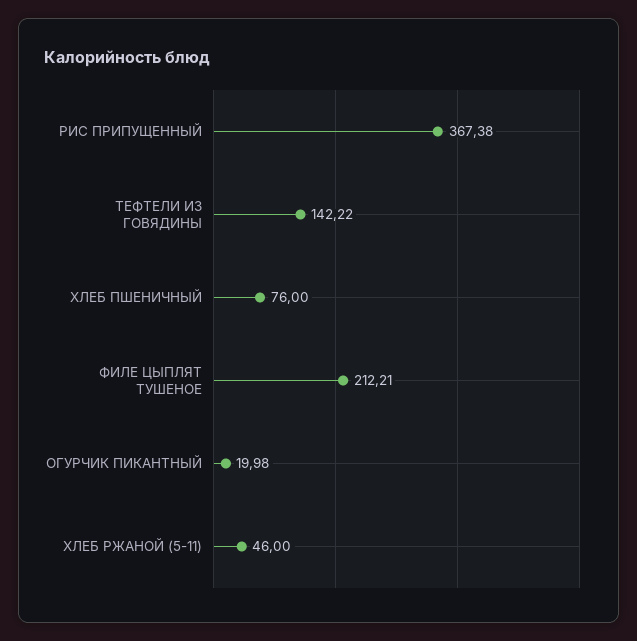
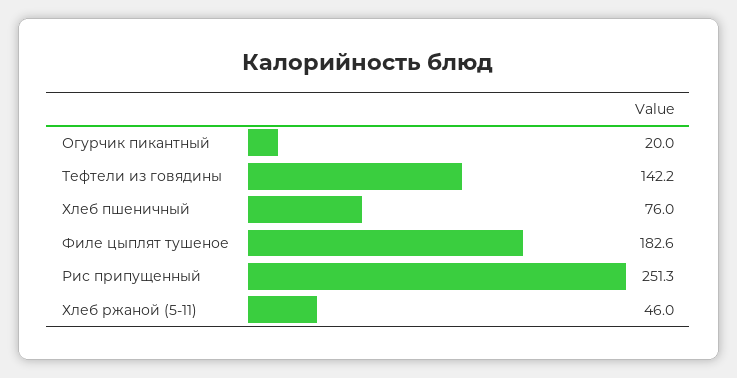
  {
-   "РИС ПРИПУЩЕННЫЙ": 367.38,
+   "РИС ПРИПУЩЕННЫЙ": 251.3,
    "ТЕФТЕЛИ ИЗ ГОВЯДИНЫ": 142.22,
    "ХЛЕБ ПШЕНИЧНЫЙ": 76,
-   "ФИЛЕ ЦЫПЛЯТ ТУШЕНОЕ": 212.21,
+   "ФИЛЕ ЦЫПЛЯТ ТУШЕНОЕ": 182.6,
    "ОГУРЧИК ПИКАНТНЫЙ": 19.98,
    "ХЛЕБ РЖАНОЙ (5-11)": 46
  }

